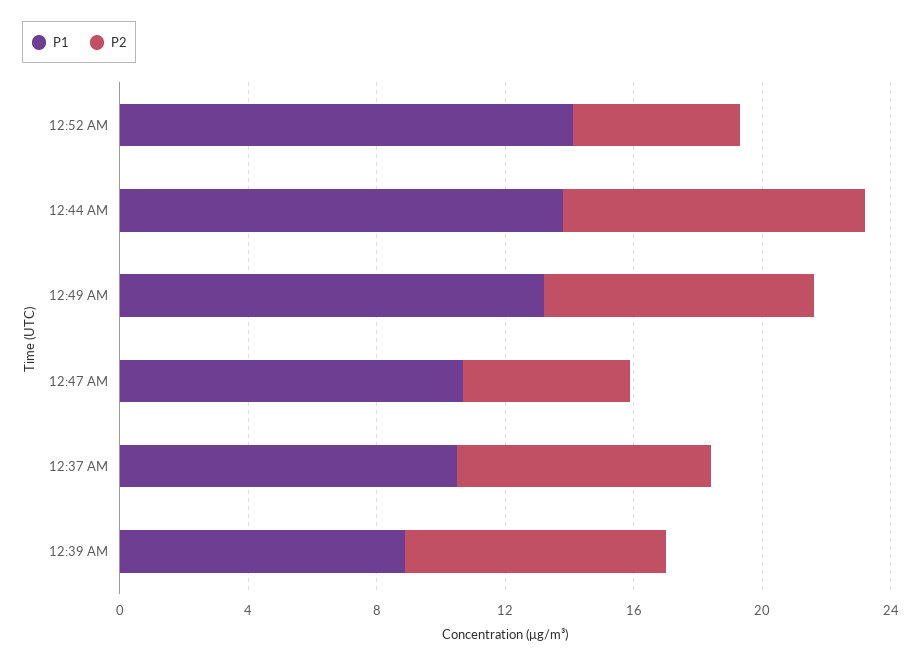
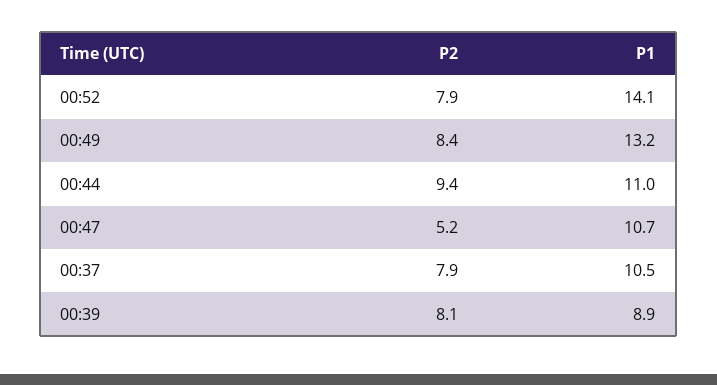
  {
    "P1": {
      "12:52 AM": 14.1,
-     "12:44 AM": 14,
+     "12:44 AM": 11,
      "12:49 AM": 13.2,
      "12:47 AM": 10.7,
      "12:37 AM": 10.5,
      "12:39 AM": 8.9
    },
    "P2": {
-     "12:52 AM": 5,
+     "12:52 AM": 7.9,
      "12:44 AM": 9.4,
      "12:49 AM": 8.4,
      "12:47 AM": 5.2,
      "12:37 AM": 7.9,
      "12:39 AM": 8.1
    }
  }

